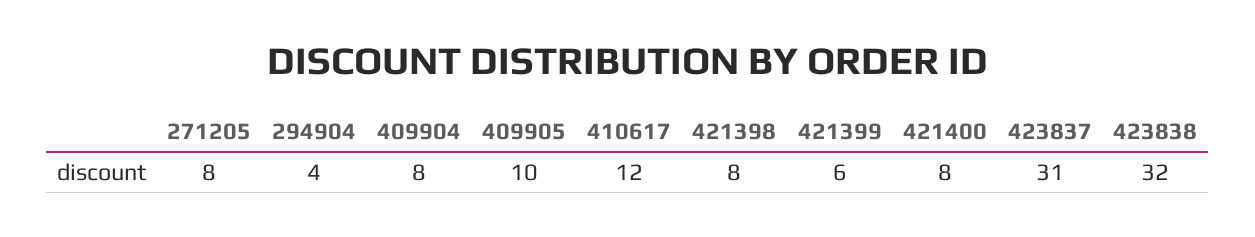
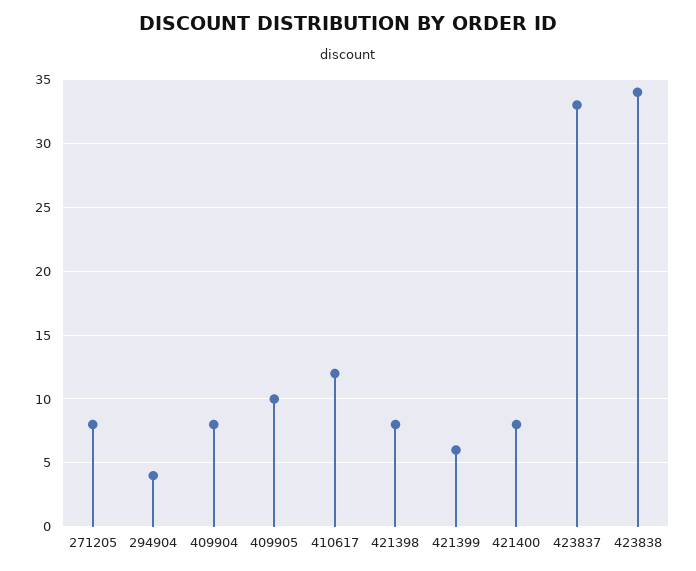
  {
    "271205": 8,
    "294904": 4,
    "409904": 8,
    "409905": 10,
    "410617": 12,
    "421398": 8,
    "421399": 6,
    "421400": 8,
-   "423837": 31,
+   "423837": 33,
-   "423838": 32
+   "423838": 34
  }

